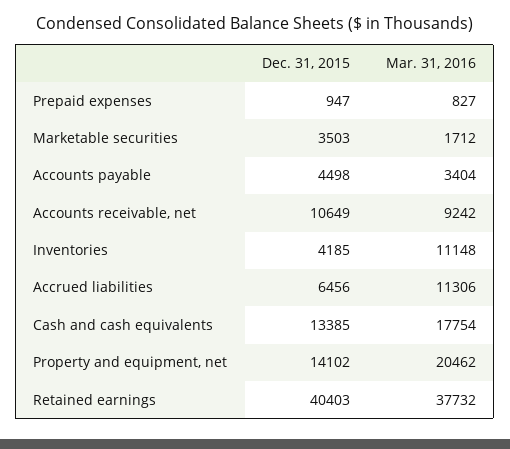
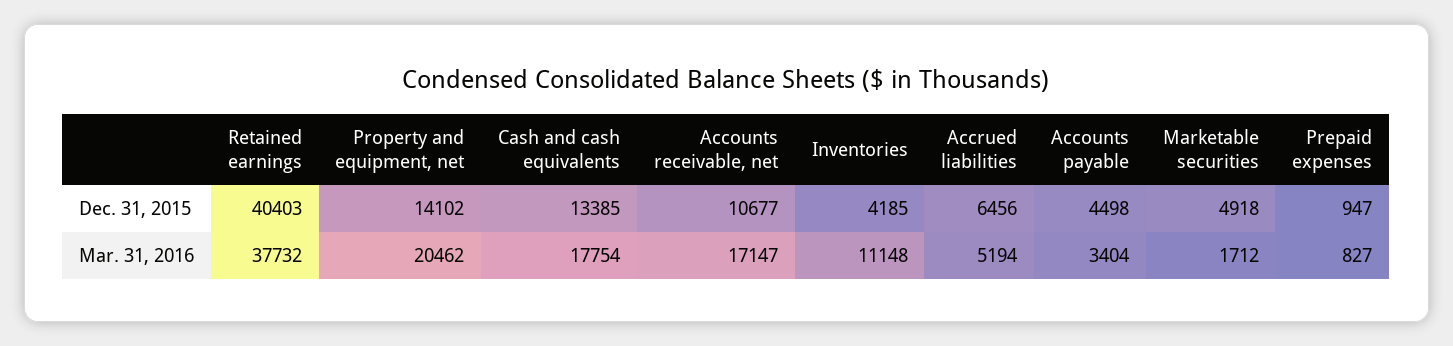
  {
    "Dec. 31, 2015": {
      "Prepaid expenses": 947,
-     "Marketable securities": 3503,
+     "Marketable securities": 4918,
      "Accounts payable": 4498,
-     "Accounts receivable, net": 10649,
+     "Accounts receivable, net": 10677,
      "Inventories": 4185,
      "Accrued liabilities": 6456,
      "Cash and cash equivalents": 13385,
      "Property and equipment, net": 14102,
      "Retained earnings": 40403
    },
    "Mar. 31, 2016": {
      "Prepaid expenses": 827,
      "Marketable securities": 1712,
      "Accounts payable": 3404,
-     "Accounts receivable, net": 9242,
+     "Accounts receivable, net": 17147,
      "Inventories": 11148,
-     "Accrued liabilities": 11306,
+     "Accrued liabilities": 5194,
      "Cash and cash equivalents": 17754,
      "Property and equipment, net": 20462,
      "Retained earnings": 37732
    }
  }

